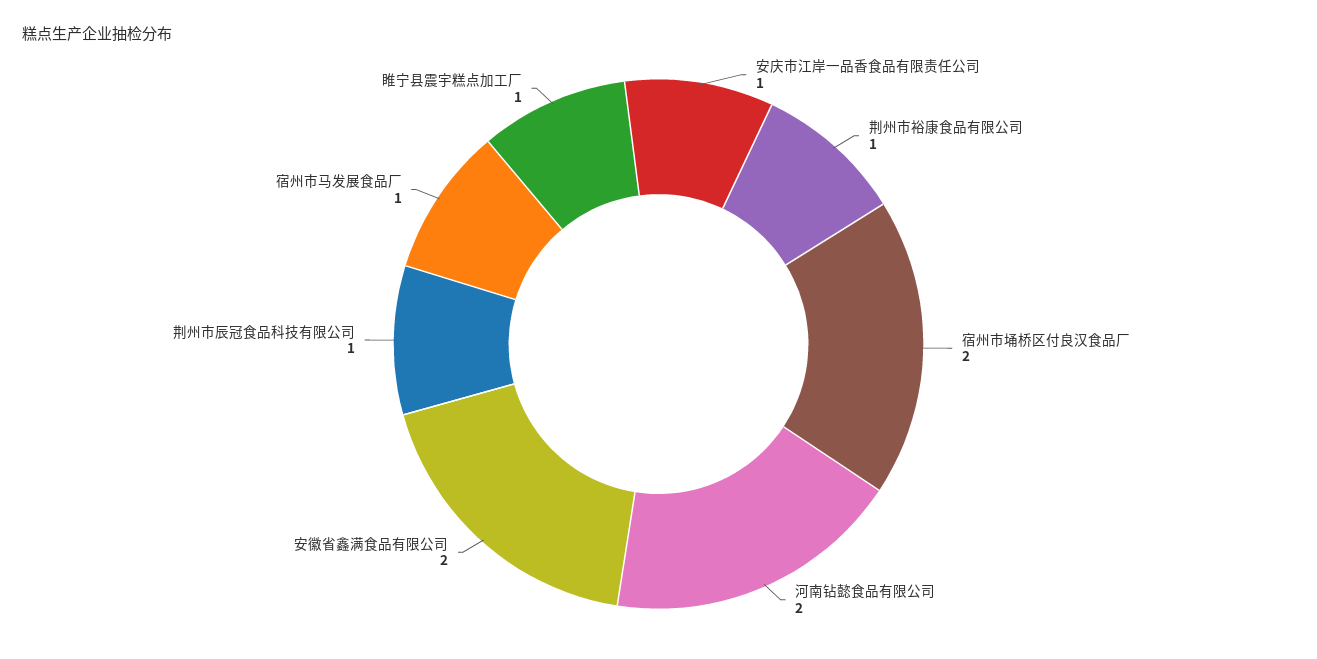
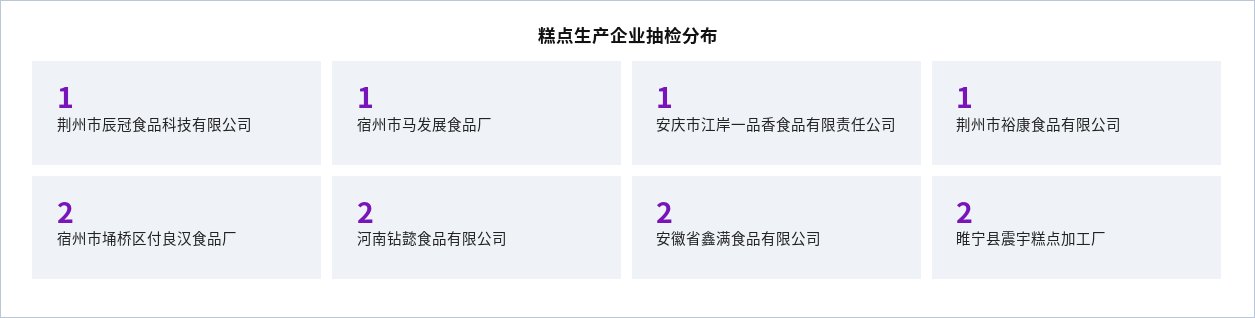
  {
    "安庆市江岸一品香食品有限责任公司": 1,
    "荆州市裕康食品有限公司": 1,
    "宿州市埇桥区付良汉食品厂": 2,
    "河南钻懿食品有限公司": 2,
    "安徽省鑫满食品有限公司": 2,
    "荆州市辰冠食品科技有限公司": 1,
    "宿州市马发展食品厂": 1,
-   "睢宁县震宇糕点加工厂": 1
+   "睢宁县震宇糕点加工厂": 2
  }

